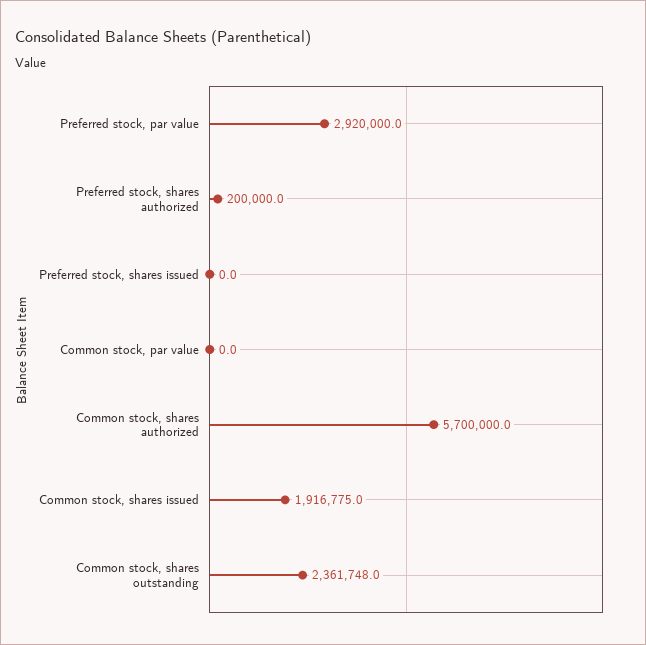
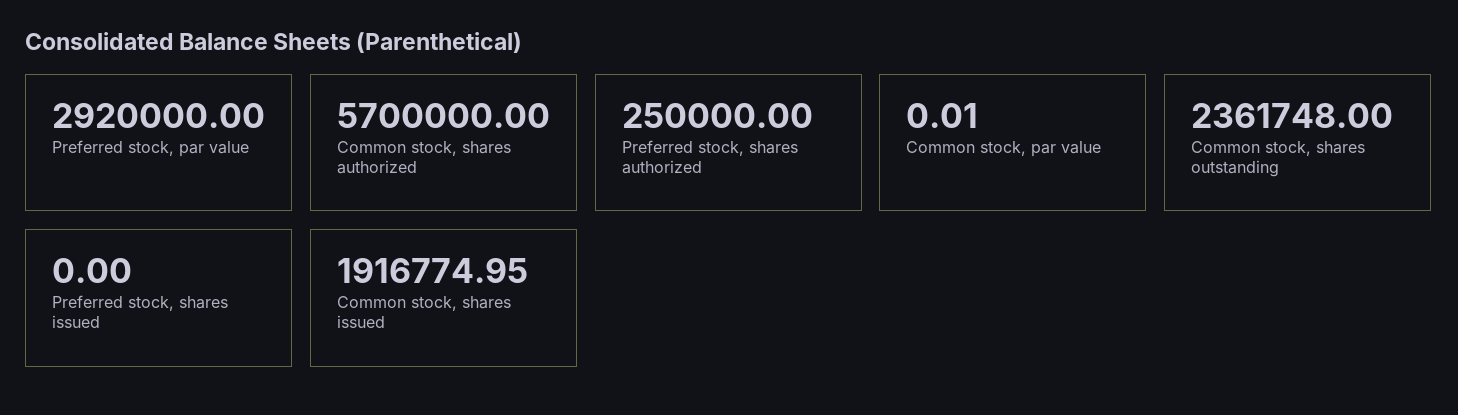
  {
    "Preferred stock, par value": 2920000,
-   "Preferred stock, shares authorized": 200000,
+   "Preferred stock, shares authorized": 250000,
    "Preferred stock, shares issued": 0,
    "Common stock, par value": 0.01,
    "Common stock, shares authorized": 5700000,
    "Common stock, shares issued": 1916774.95,
    "Common stock, shares outstanding": 2361748
  }

